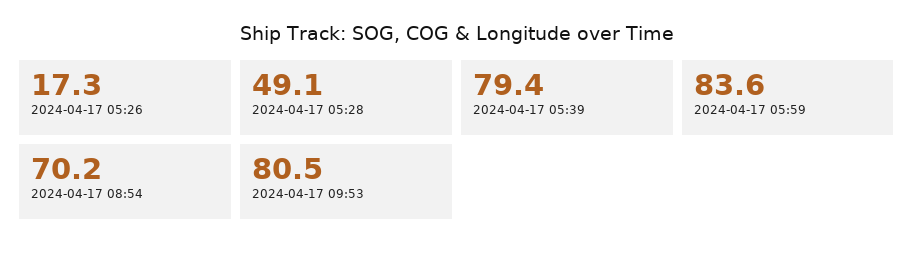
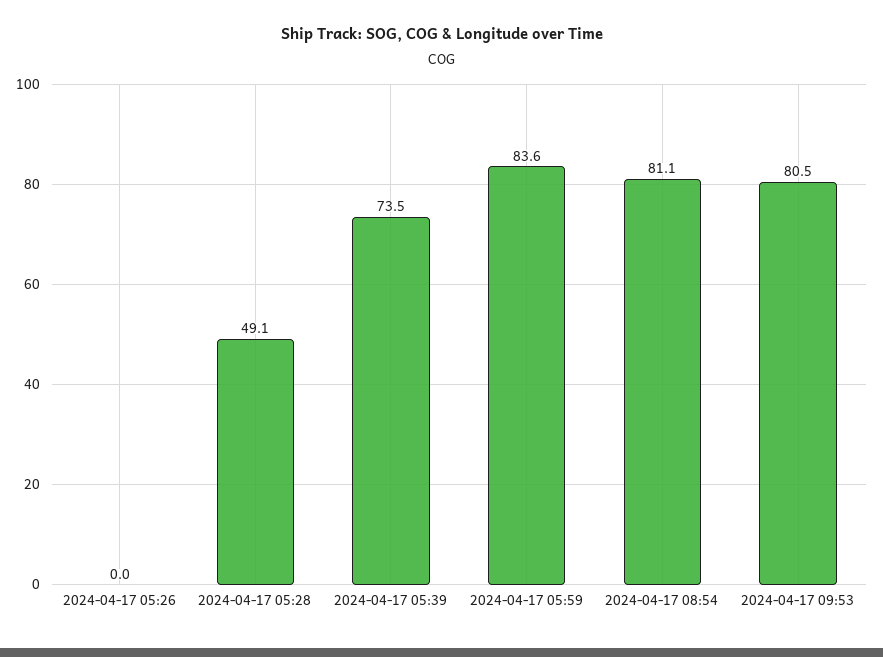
  {
-   "2024-04-17 05:26": 17.3,
+   "2024-04-17 05:26": 0,
    "2024-04-17 05:28": 49.1,
-   "2024-04-17 05:39": 79.4,
+   "2024-04-17 05:39": 73.5,
    "2024-04-17 05:59": 83.6,
-   "2024-04-17 08:54": 70.2,
+   "2024-04-17 08:54": 81.1,
    "2024-04-17 09:53": 80.5
  }

